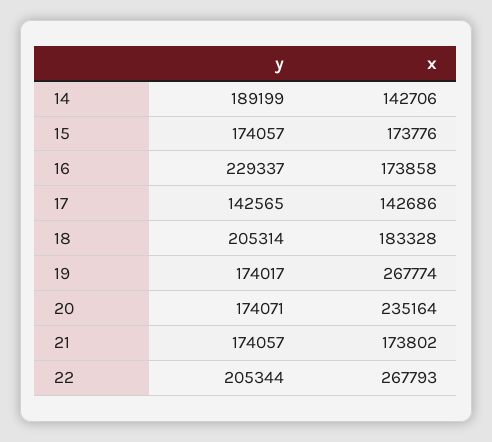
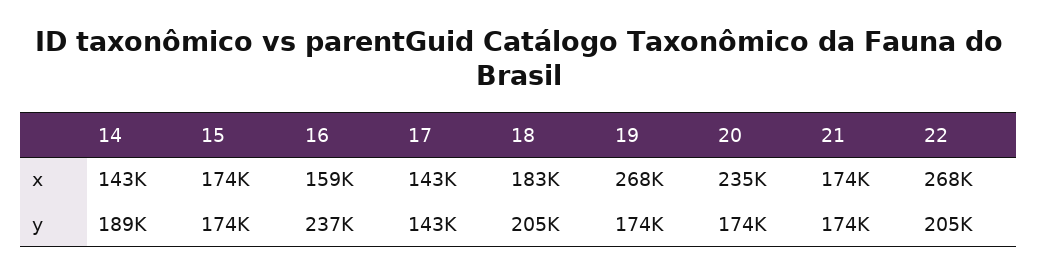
  {
    "y": {
      "14": 189199,
      "15": 174057,
-     "16": 229337,
+     "16": 237000,
      "17": 142565,
      "18": 205314,
      "19": 174017,
      "20": 174071,
      "21": 174057,
      "22": 205344
    },
    "x": {
      "14": 142706,
      "15": 173776,
-     "16": 173858,
+     "16": 159000,
      "17": 142686,
      "18": 183328,
      "19": 267774,
      "20": 235164,
      "21": 173802,
      "22": 267793
    }
  }

